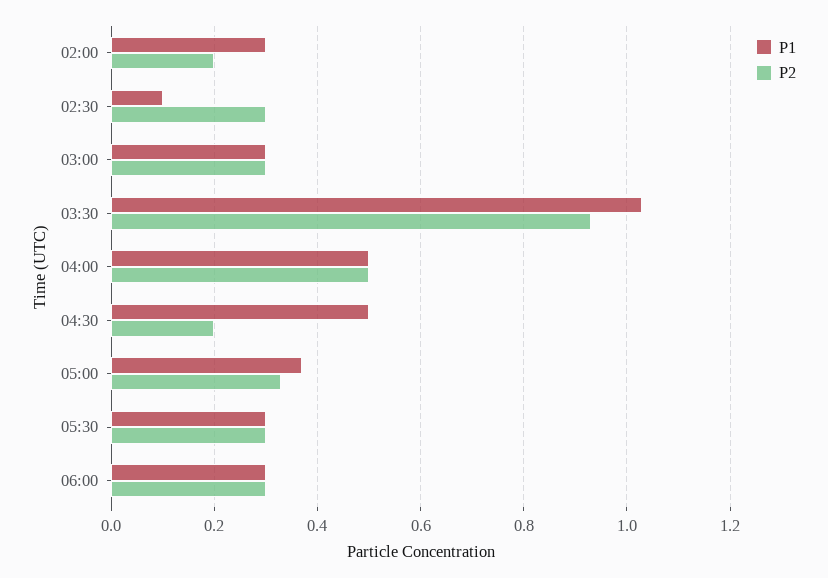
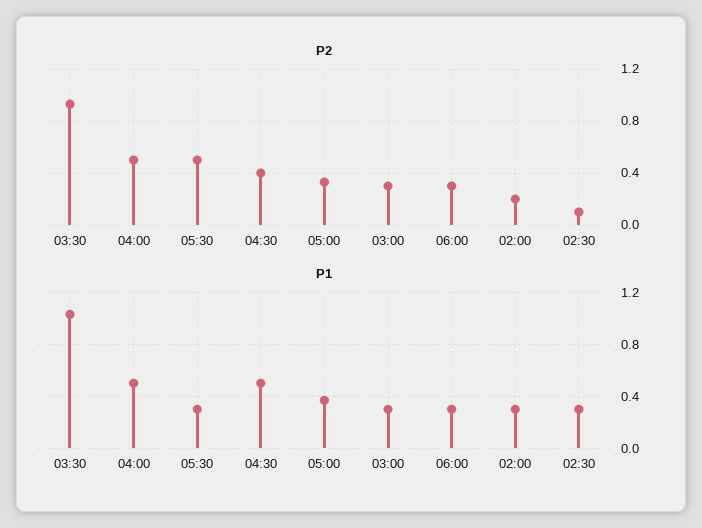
  {
    "P1": {
      "02:00": 0.3,
-     "02:30": 0.1,
+     "02:30": 0.3,
      "03:00": 0.3,
      "03:30": 1.05,
      "04:00": 0.5,
      "04:30": 0.5,
      "05:00": 0.35,
      "05:30": 0.3,
      "06:00": 0.3
    },
    "P2": {
      "02:00": 0.2,
-     "02:30": 0.3,
+     "02:30": 0.1,
      "03:00": 0.3,
      "03:30": 0.95,
      "04:00": 0.5,
-     "04:30": 0.2,
+     "04:30": 0.4,
      "05:00": 0.35,
-     "05:30": 0.3,
+     "05:30": 0.5,
      "06:00": 0.3
    }
  }

